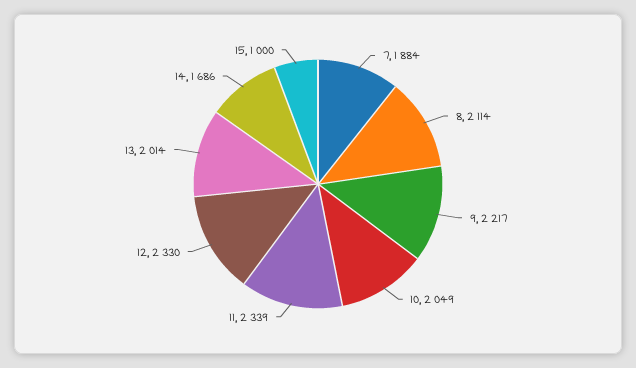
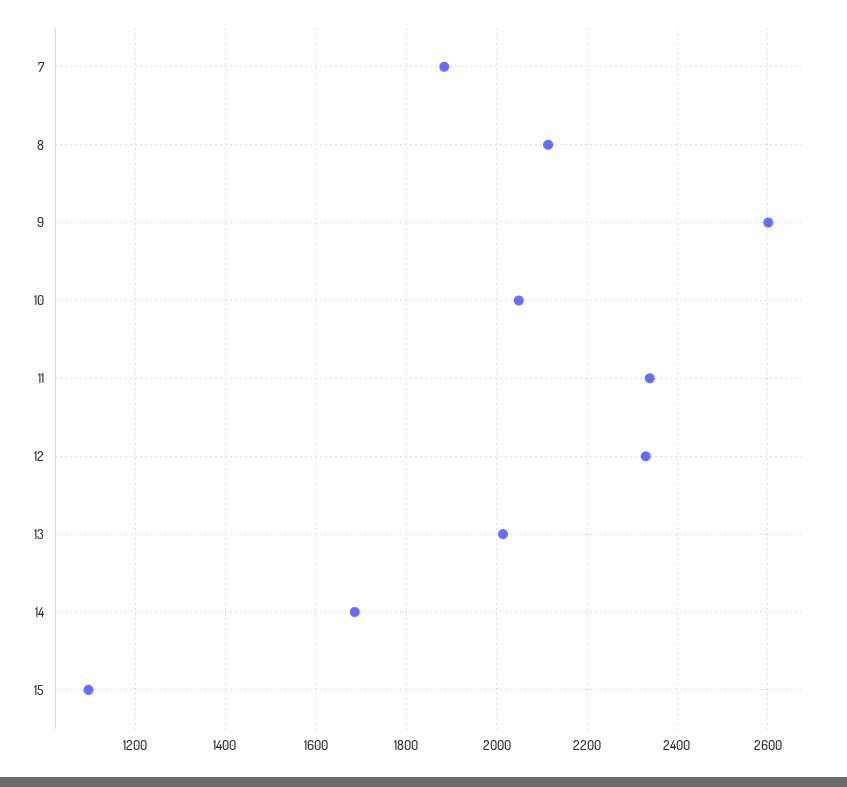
  {
    "7": 1884,
    "8": 2114,
-   "9": 2217,
+   "9": 2600,
    "10": 2049,
    "11": 2339,
    "12": 2330,
    "13": 2014,
    "14": 1686,
-   "15": 1000
+   "15": 1100
  }

